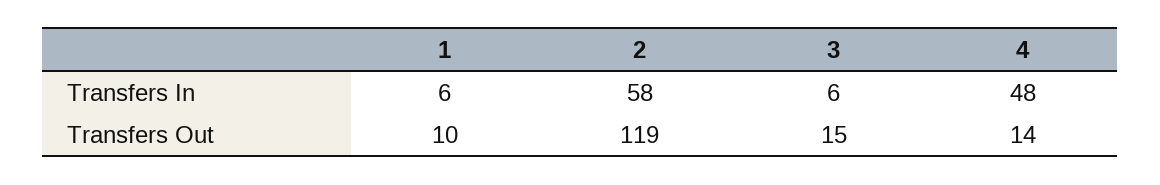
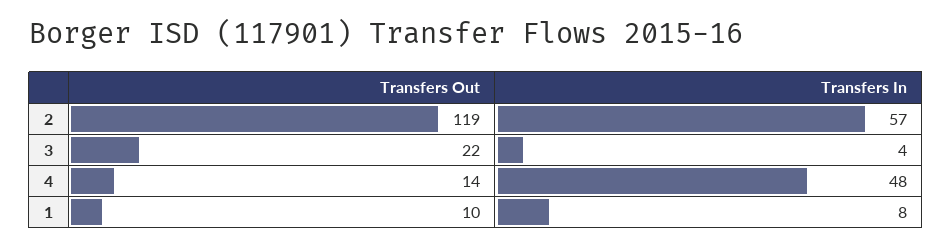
  {
    "1": {
-     "Transfers In": 6,
+     "Transfers In": 8,
      "Transfers Out": 10
    },
    "2": {
-     "Transfers In": 58,
+     "Transfers In": 57,
      "Transfers Out": 119
    },
    "3": {
-     "Transfers In": 6,
+     "Transfers In": 4,
-     "Transfers Out": 15
+     "Transfers Out": 22
    },
    "4": {
      "Transfers In": 48,
      "Transfers Out": 14
    }
  }

